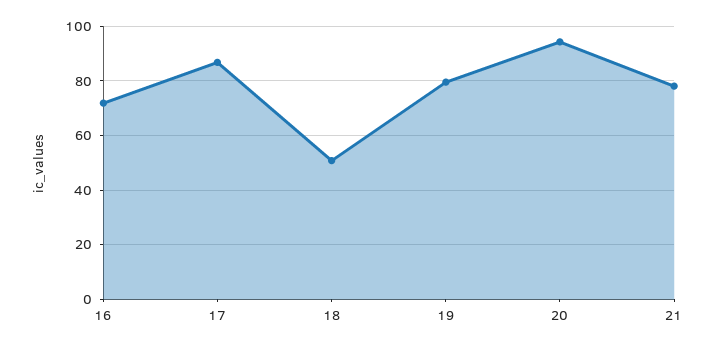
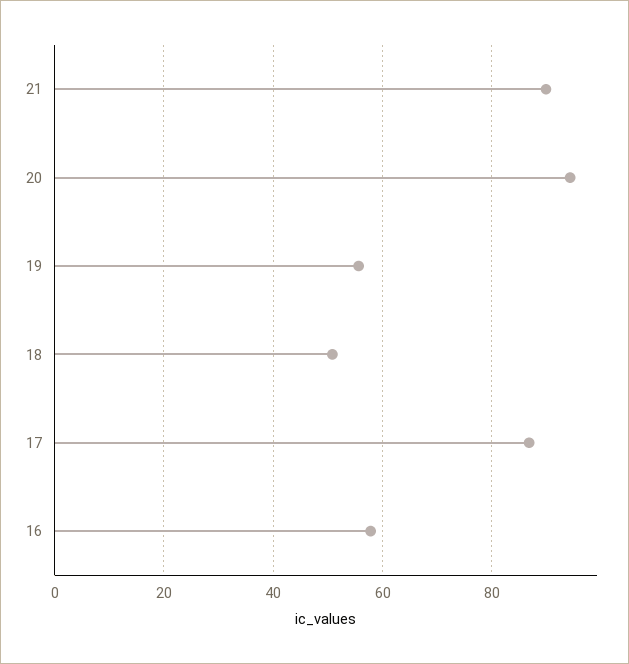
  {
-   "16": 72.5,
+   "16": 58,
    "17": 86,
    "18": 50,
-   "19": 80,
+   "19": 56,
    "20": 94,
-   "21": 77.5
+   "21": 90
  }

